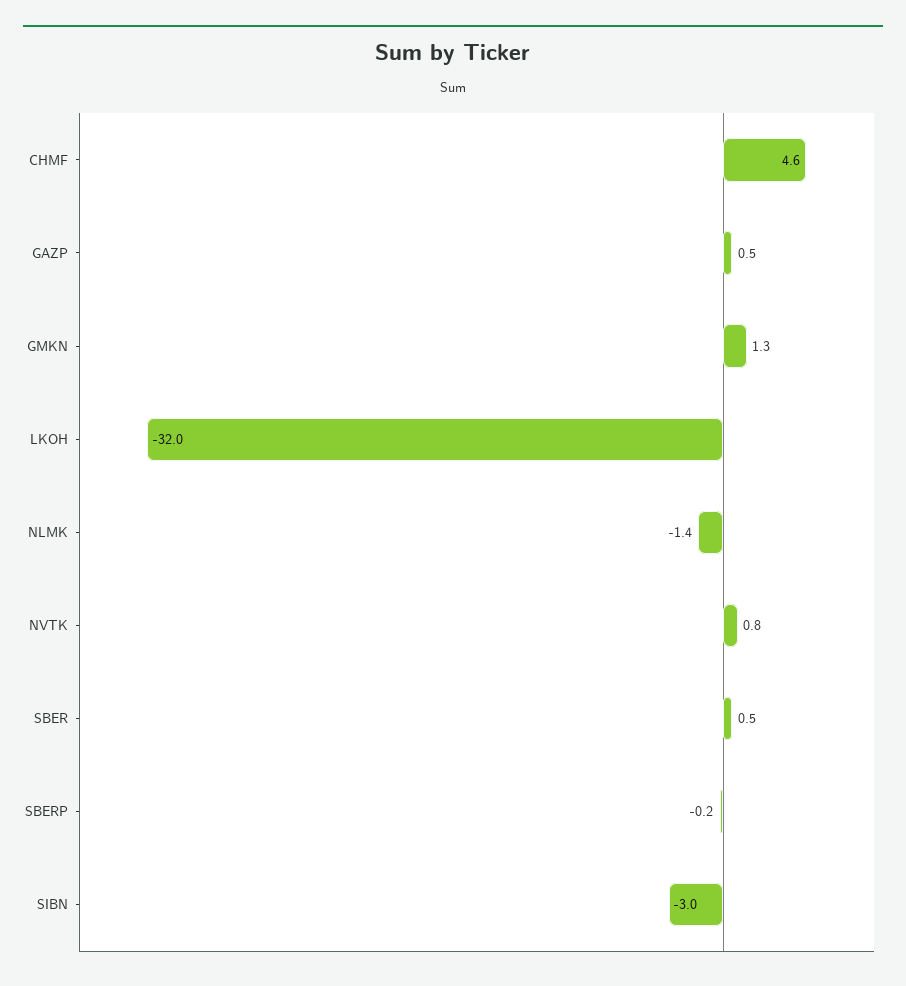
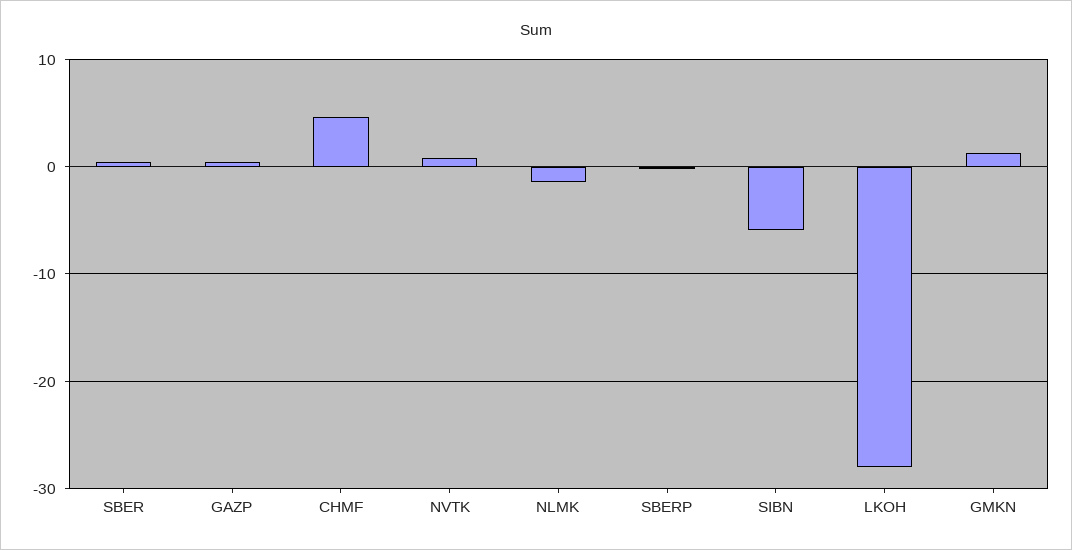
  {
    "CHMF": 4.6,
    "GAZP": 0.5,
    "GMKN": 1.3,
-   "LKOH": -32,
+   "LKOH": -28,
    "NLMK": -1.4,
    "NVTK": 0.8,
    "SBER": 0.5,
    "SBERP": -0.2,
-   "SIBN": -3
+   "SIBN": -6
  }

